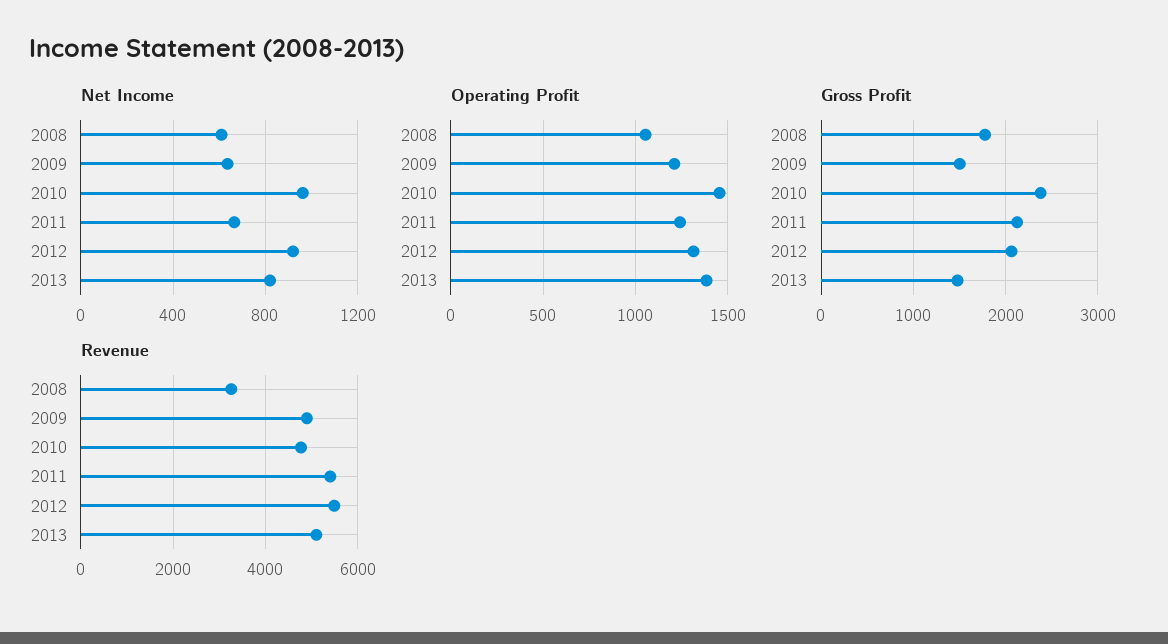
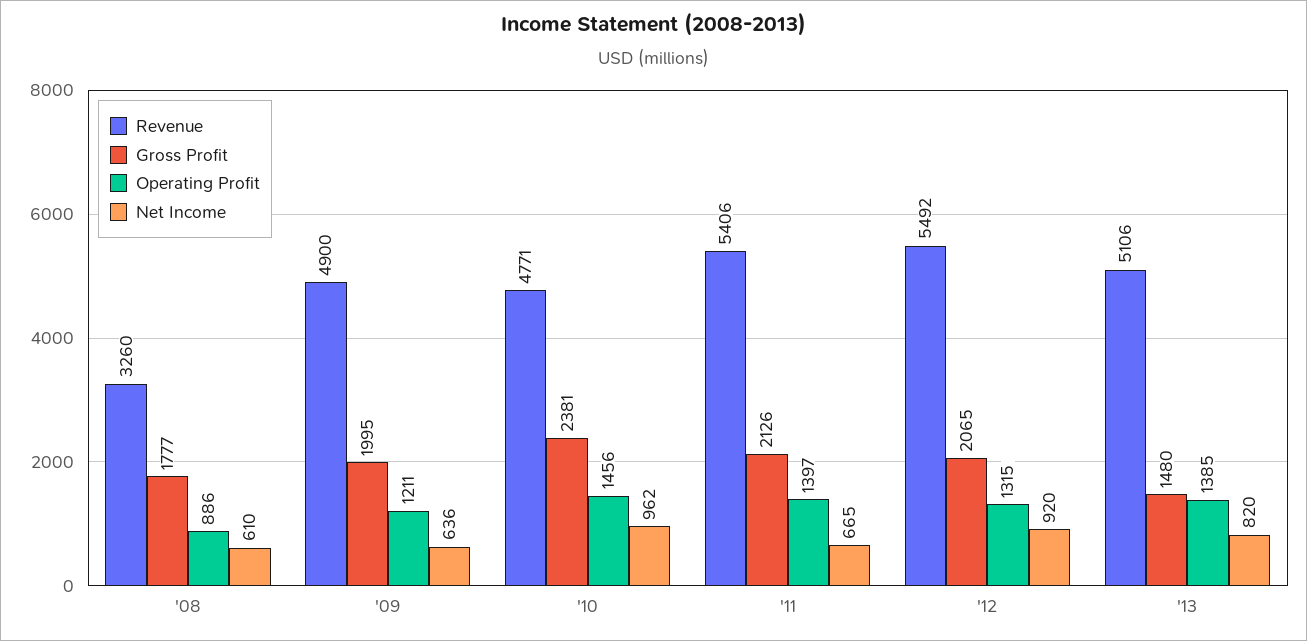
  {
    "Net Income": {
      "2008": 610,
      "2009": 636,
      "2010": 962,
      "2011": 665,
      "2012": 920,
      "2013": 820
    },
    "Operating Profit": {
-     "2008": 1050,
+     "2008": 886,
      "2009": 1211,
      "2010": 1456,
-     "2011": 1250,
+     "2011": 1397,
      "2012": 1315,
      "2013": 1385
    },
    "Gross Profit": {
      "2008": 1777,
-     "2009": 1500,
+     "2009": 1995,
      "2010": 2381,
      "2011": 2126,
      "2012": 2065,
      "2013": 1480
    },
    "Revenue": {
      "2008": 3260,
      "2009": 4900,
      "2010": 4771,
      "2011": 5406,
      "2012": 5492,
      "2013": 5106
    }
  }

